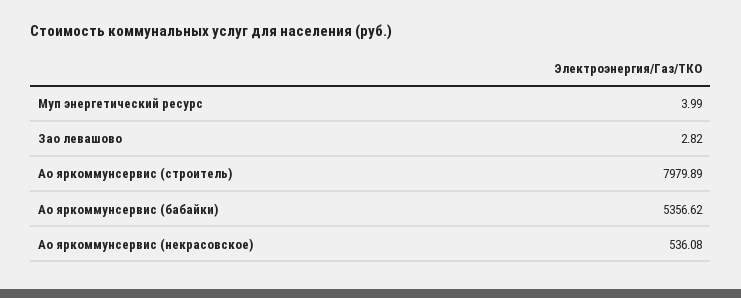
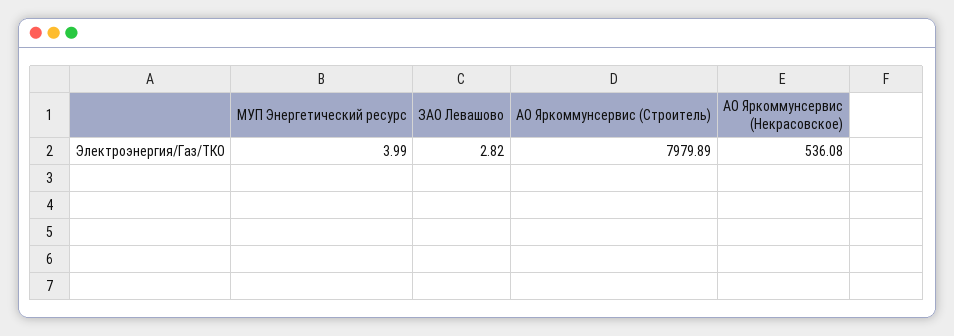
  {
    "Муп энергетический ресурс": 3.99,
    "Зао левашово": 2.82,
    "Ао яркоммунсервис (строитель)": 7979.89,
-   "Ао яркоммунсервис (бабайки)": 5356.62,
    "Ао яркоммунсервис (некрасовское)": 536.08
  }

